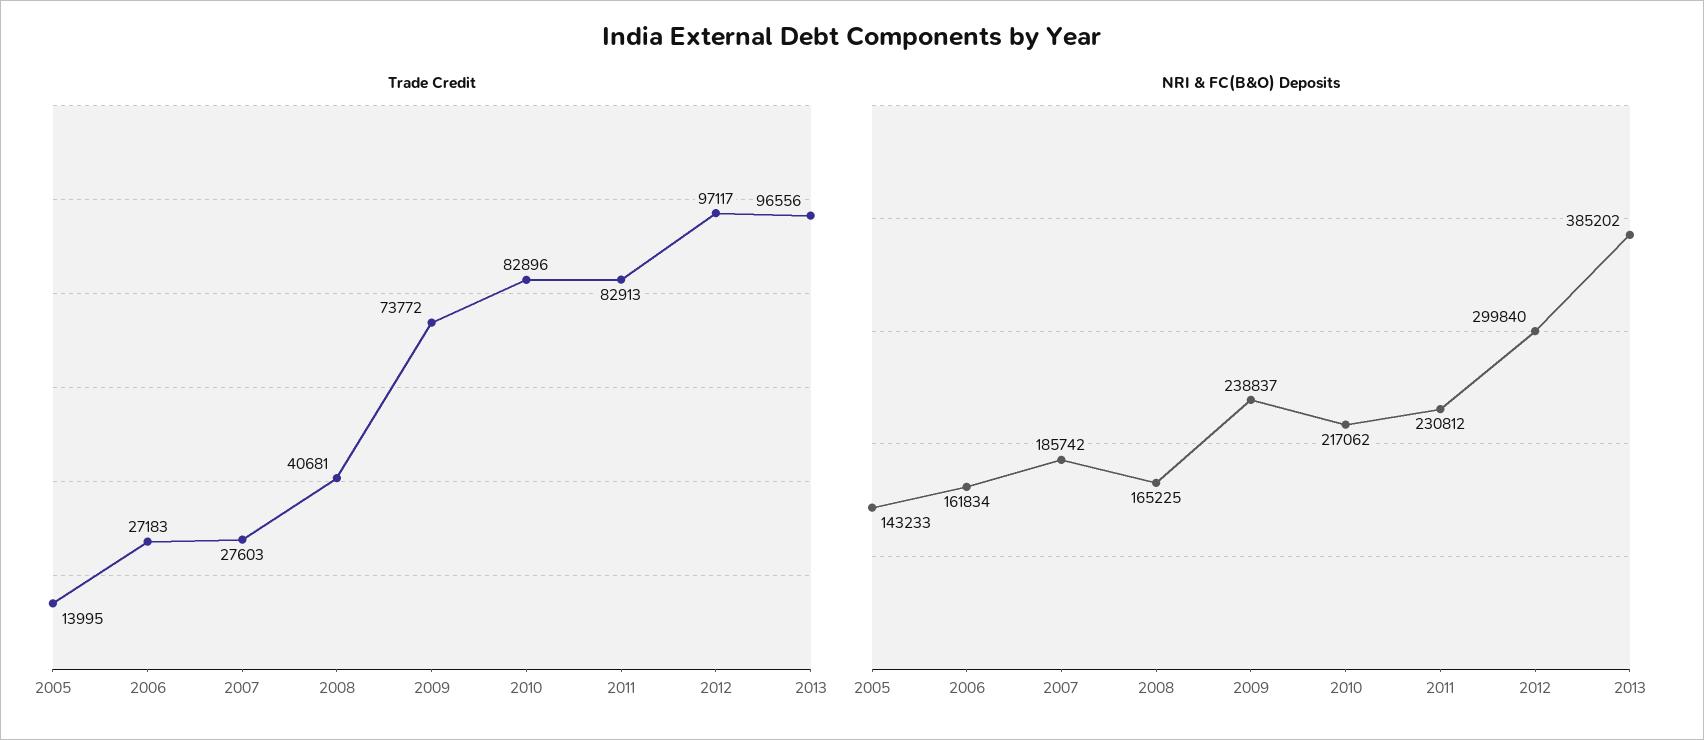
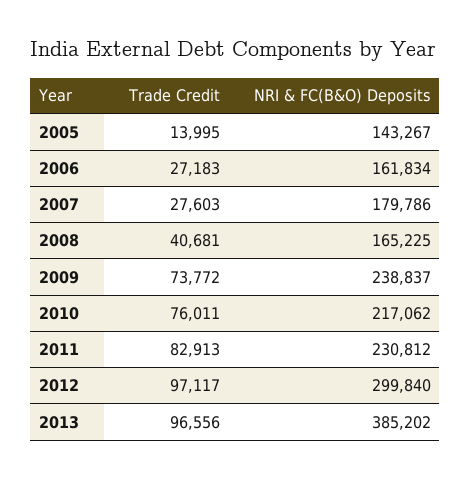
  {
    "Trade Credit": {
      "2005": 13995,
      "2006": 27183,
      "2007": 27603,
      "2008": 40681,
      "2009": 73772,
-     "2010": 82896,
+     "2010": 76011,
      "2011": 82913,
      "2012": 97117,
      "2013": 96556
    },
    "NRI & FC(B&O) Deposits": {
-     "2005": 143233,
+     "2005": 143267,
      "2006": 161834,
-     "2007": 185742,
+     "2007": 179786,
      "2008": 165225,
      "2009": 238837,
      "2010": 217062,
      "2011": 230812,
      "2012": 299840,
      "2013": 385202
    }
  }

